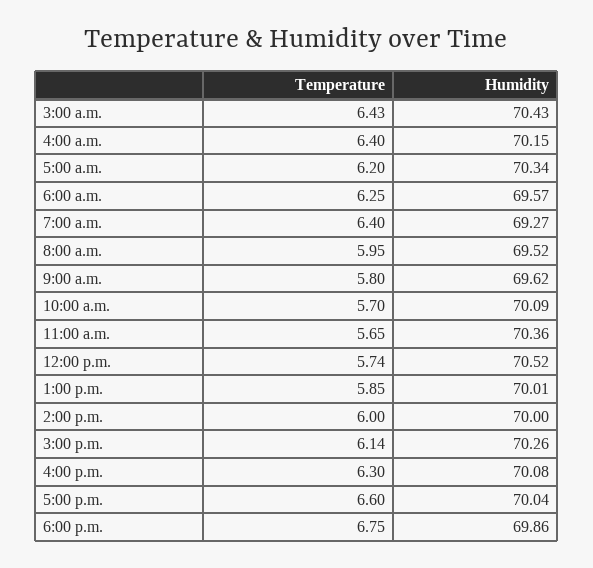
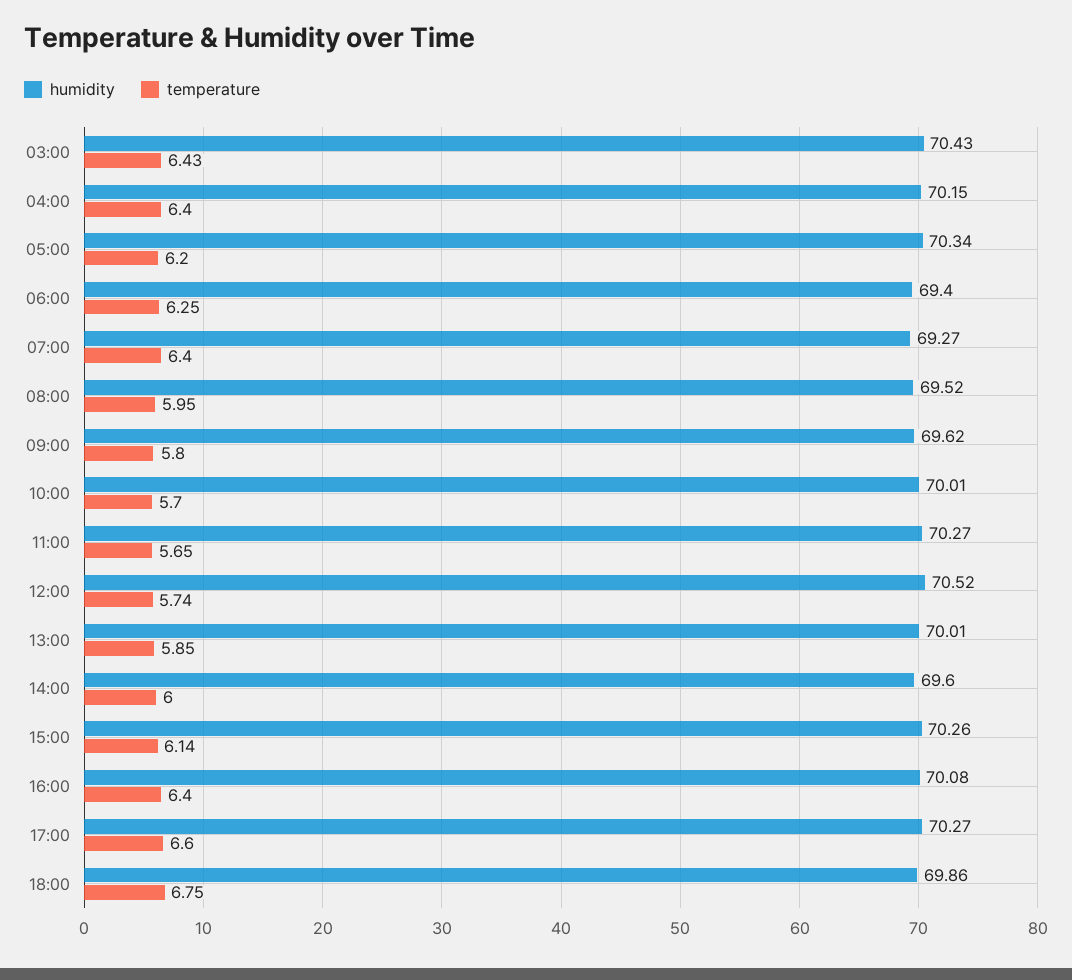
  {
    "Temperature": {
      "3:00 a.m.": 6.43,
      "4:00 a.m.": 6.4,
      "5:00 a.m.": 6.2,
      "6:00 a.m.": 6.25,
      "7:00 a.m.": 6.4,
      "8:00 a.m.": 5.95,
      "9:00 a.m.": 5.8,
      "10:00 a.m.": 5.7,
      "11:00 a.m.": 5.65,
      "12:00 p.m.": 5.74,
      "1:00 p.m.": 5.85,
      "2:00 p.m.": 6,
      "3:00 p.m.": 6.14,
-     "4:00 p.m.": 6.3,
+     "4:00 p.m.": 6.4,
      "5:00 p.m.": 6.6,
      "6:00 p.m.": 6.75
    },
    "Humidity": {
      "3:00 a.m.": 70.43,
      "4:00 a.m.": 70.15,
      "5:00 a.m.": 70.34,
-     "6:00 a.m.": 69.57,
+     "6:00 a.m.": 69.4,
      "7:00 a.m.": 69.27,
      "8:00 a.m.": 69.52,
      "9:00 a.m.": 69.62,
-     "10:00 a.m.": 70.09,
+     "10:00 a.m.": 70.01,
-     "11:00 a.m.": 70.36,
+     "11:00 a.m.": 70.27,
      "12:00 p.m.": 70.52,
      "1:00 p.m.": 70.01,
-     "2:00 p.m.": 70,
+     "2:00 p.m.": 69.6,
      "3:00 p.m.": 70.26,
      "4:00 p.m.": 70.08,
-     "5:00 p.m.": 70.04,
+     "5:00 p.m.": 70.27,
      "6:00 p.m.": 69.86
    }
  }

